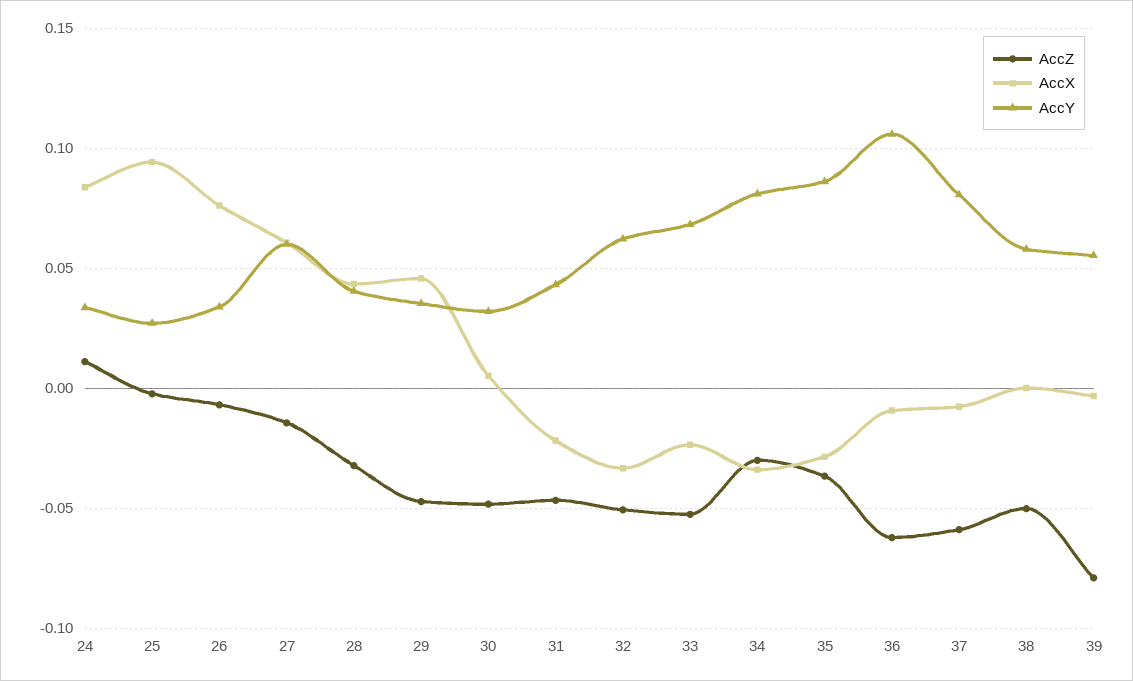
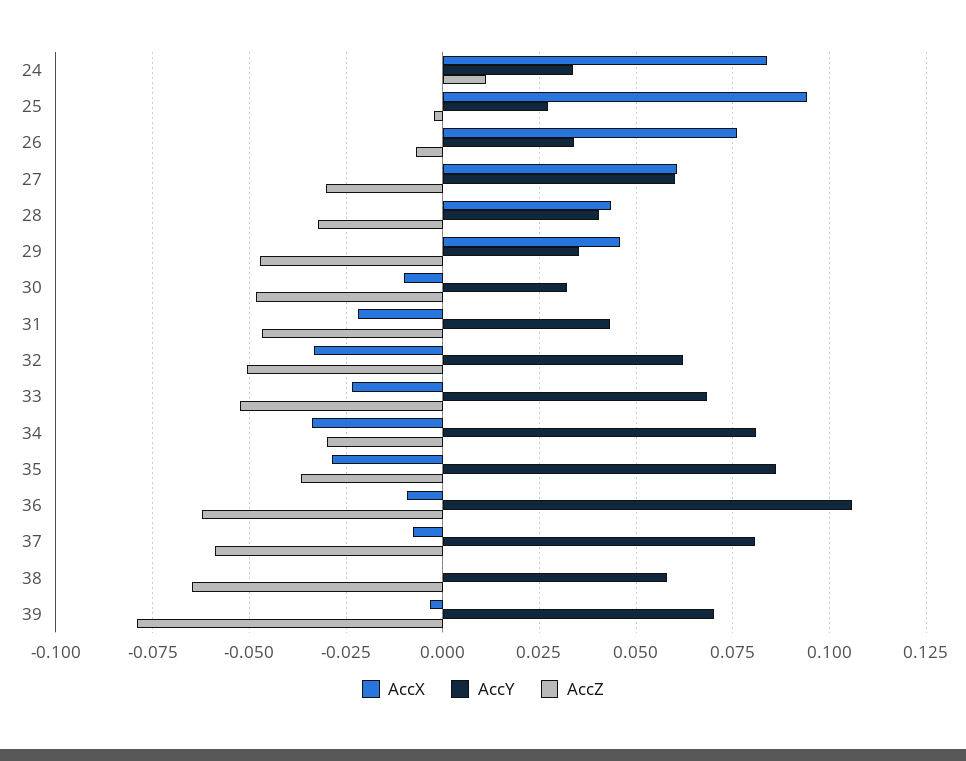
  {
    "AccZ": {
      "24": 0.01,
      "25": -0.0025,
      "26": -0.0075,
-     "27": -0.015,
+     "27": -0.03,
      "28": -0.0325,
      "29": -0.0475,
      "30": -0.0475,
      "31": -0.0475,
      "32": -0.05,
      "33": -0.0525,
      "34": -0.03,
      "35": -0.0375,
      "36": -0.0625,
      "37": -0.06,
-     "38": -0.05,
+     "38": -0.065,
      "39": -0.08
    },
    "AccX": {
      "24": 0.0825,
      "25": 0.095,
      "26": 0.075,
      "27": 0.06,
      "28": 0.0425,
      "29": 0.045,
-     "30": 0.005,
+     "30": -0.01,
      "31": -0.0225,
      "32": -0.0325,
      "33": -0.0225,
      "34": -0.035,
      "35": -0.0275,
      "36": -0.01,
      "37": -0.0075,
      "38": 0,
      "39": -0.0025
    },
    "AccY": {
      "24": 0.0325,
      "25": 0.0275,
      "26": 0.035,
      "27": 0.06,
      "28": 0.04,
      "29": 0.035,
      "30": 0.0325,
      "31": 0.0425,
      "32": 0.0625,
      "33": 0.0675,
      "34": 0.08,
      "35": 0.085,
      "36": 0.105,
      "37": 0.08,
      "38": 0.0575,
-     "39": 0.055
+     "39": 0.07
    }
  }

